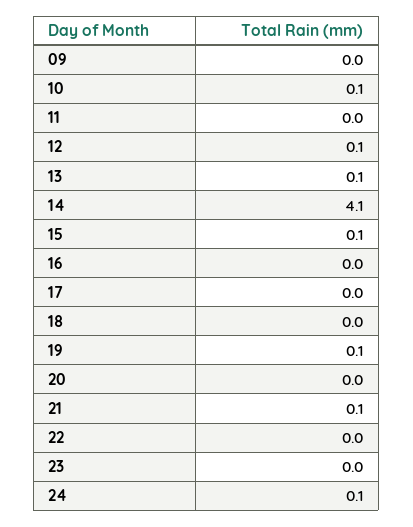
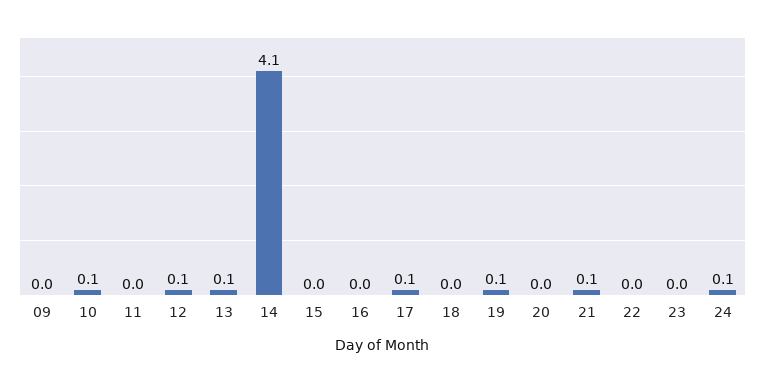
  {
    "09": 0,
    "10": 0.1,
    "11": 0,
    "12": 0.1,
    "13": 0.1,
    "14": 4.1,
-   "15": 0.1,
+   "15": 0,
    "16": 0,
-   "17": 0,
+   "17": 0.1,
    "18": 0,
    "19": 0.1,
    "20": 0,
    "21": 0.1,
    "22": 0,
    "23": 0,
    "24": 0.1
  }

